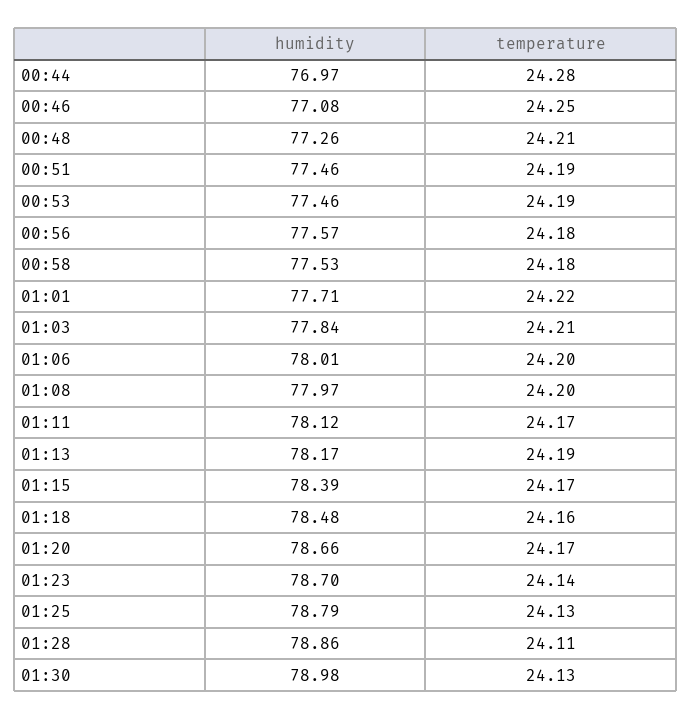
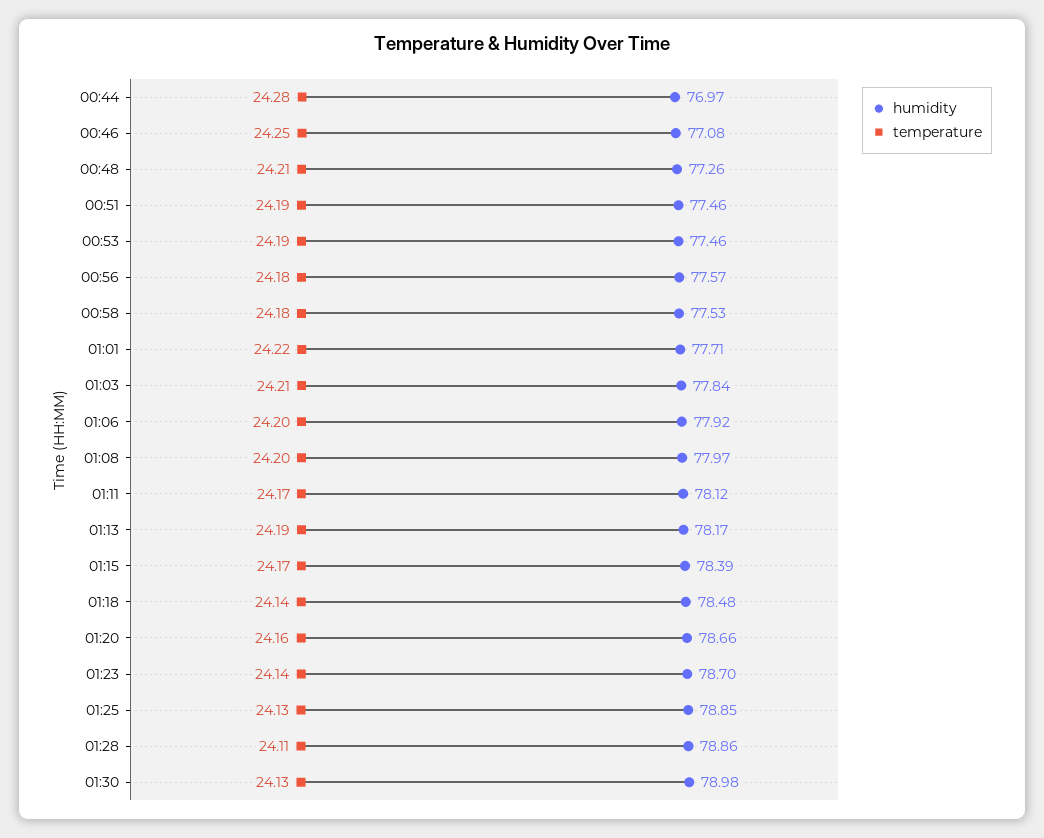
  {
    "humidity": {
      "00:44": 76.97,
      "00:46": 77.08,
      "00:48": 77.26,
      "00:51": 77.46,
      "00:53": 77.46,
      "00:56": 77.57,
      "00:58": 77.53,
      "01:01": 77.71,
      "01:03": 77.84,
-     "01:06": 78.01,
+     "01:06": 77.92,
      "01:08": 77.97,
      "01:11": 78.12,
      "01:13": 78.17,
      "01:15": 78.39,
      "01:18": 78.48,
      "01:20": 78.66,
      "01:23": 78.7,
-     "01:25": 78.79,
+     "01:25": 78.85,
      "01:28": 78.86,
      "01:30": 78.98
    },
    "temperature": {
      "00:44": 24.28,
      "00:46": 24.25,
      "00:48": 24.21,
      "00:51": 24.19,
      "00:53": 24.19,
      "00:56": 24.18,
      "00:58": 24.18,
      "01:01": 24.22,
      "01:03": 24.21,
      "01:06": 24.2,
      "01:08": 24.2,
      "01:11": 24.17,
      "01:13": 24.19,
      "01:15": 24.17,
-     "01:18": 24.16,
+     "01:18": 24.14,
-     "01:20": 24.17,
+     "01:20": 24.16,
      "01:23": 24.14,
      "01:25": 24.13,
      "01:28": 24.11,
      "01:30": 24.13
    }
  }

